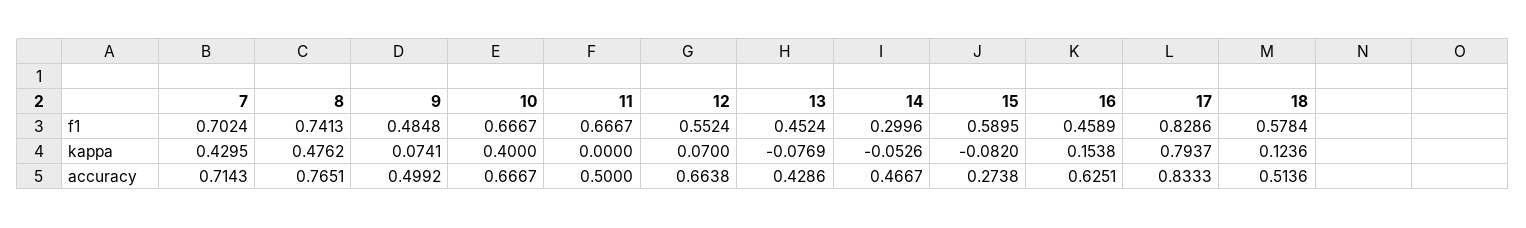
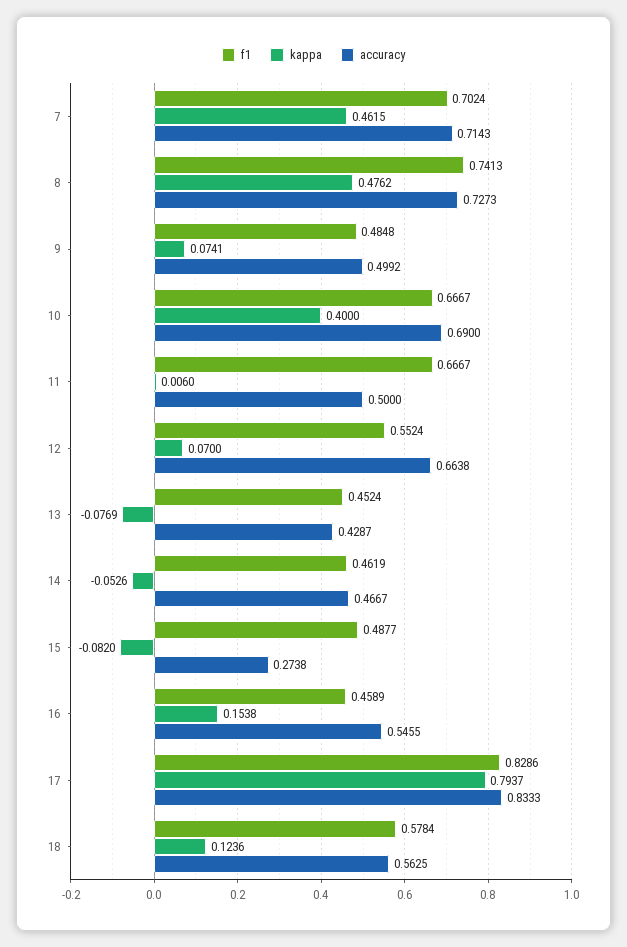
  {
    "f1": {
      "7": 0.7024,
      "8": 0.7413,
      "9": 0.4848,
      "10": 0.6667,
      "11": 0.6667,
      "12": 0.5524,
      "13": 0.4524,
-     "14": 0.2996,
+     "14": 0.4619,
-     "15": 0.5895,
+     "15": 0.4877,
      "16": 0.4589,
      "17": 0.8286,
      "18": 0.5784
    },
    "kappa": {
-     "7": 0.4295,
+     "7": 0.4615,
      "8": 0.4762,
      "9": 0.0741,
      "10": 0.4,
-     "11": 0,
+     "11": 0.006,
      "12": 0.07,
      "13": -0.0769,
      "14": -0.0526,
      "15": -0.082,
      "16": 0.1538,
      "17": 0.7937,
      "18": 0.1236
    },
    "accuracy": {
      "7": 0.7143,
-     "8": 0.7651,
+     "8": 0.7273,
      "9": 0.4992,
-     "10": 0.6667,
+     "10": 0.69,
      "11": 0.5,
      "12": 0.6638,
-     "13": 0.4286,
+     "13": 0.4287,
      "14": 0.4667,
      "15": 0.2738,
-     "16": 0.6251,
+     "16": 0.5455,
      "17": 0.8333,
-     "18": 0.5136
+     "18": 0.5625
    }
  }

